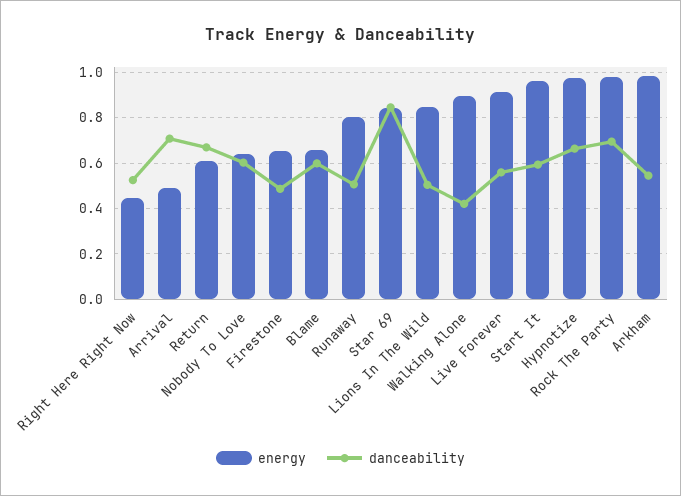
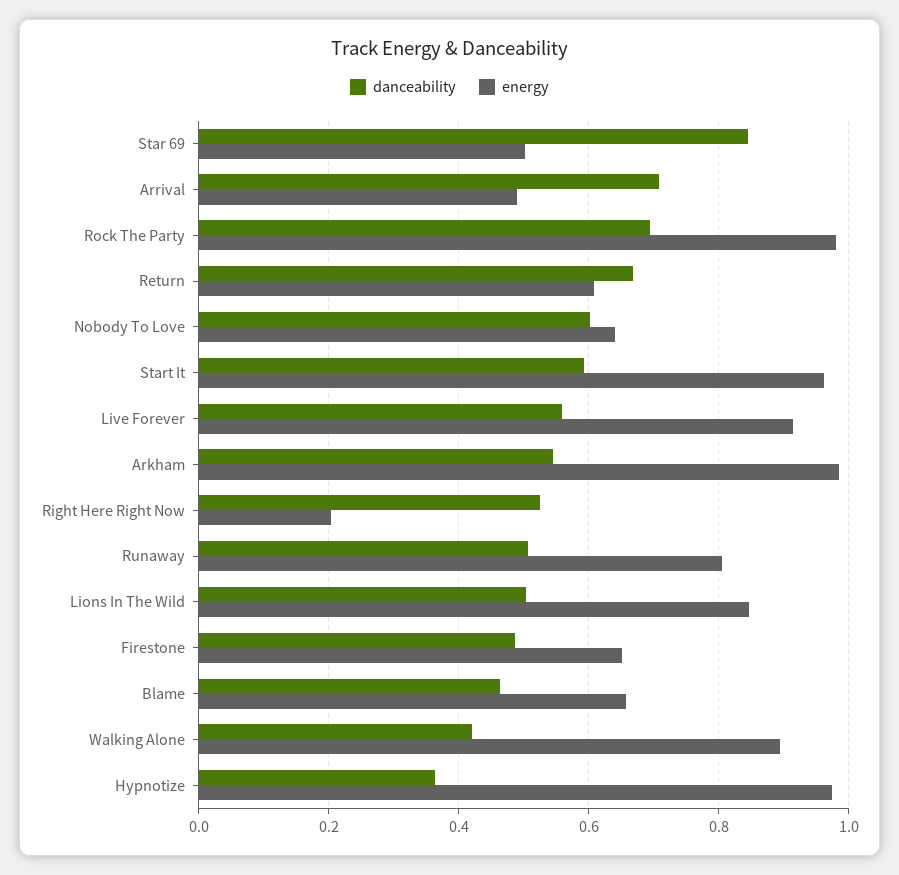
  {
    "energy": {
-     "Right Here Right Now": 0.45,
+     "Right Here Right Now": 0.2,
      "Arrival": 0.5,
      "Return": 0.6,
      "Nobody To Love": 0.64,
      "Firestone": 0.66,
      "Blame": 0.66,
      "Runaway": 0.8,
-     "Star 69": 0.85,
+     "Star 69": 0.5,
      "Lions In The Wild": 0.84,
      "Walking Alone": 0.9,
      "Live Forever": 0.92,
      "Start It": 0.96,
      "Hypnotize": 0.98,
      "Rock The Party": 0.98,
      "Arkham": 0.98
    },
    "danceability": {
      "Right Here Right Now": 0.52,
      "Arrival": 0.7,
      "Return": 0.66,
      "Nobody To Love": 0.6,
      "Firestone": 0.48,
-     "Blame": 0.6,
+     "Blame": 0.46,
      "Runaway": 0.5,
      "Star 69": 0.84,
      "Lions In The Wild": 0.5,
      "Walking Alone": 0.42,
      "Live Forever": 0.56,
      "Start It": 0.6,
-     "Hypnotize": 0.65,
+     "Hypnotize": 0.36,
      "Rock The Party": 0.7,
      "Arkham": 0.54
    }
  }

